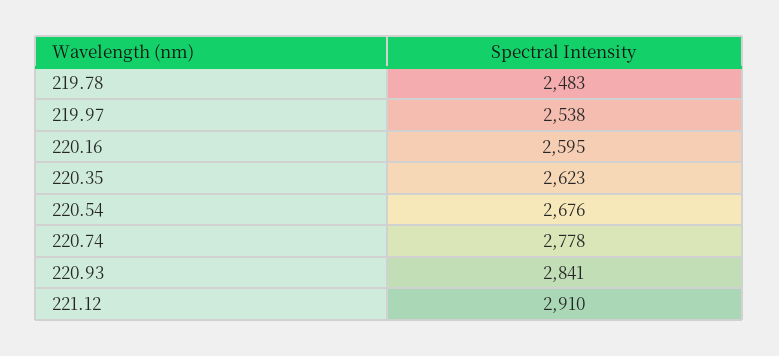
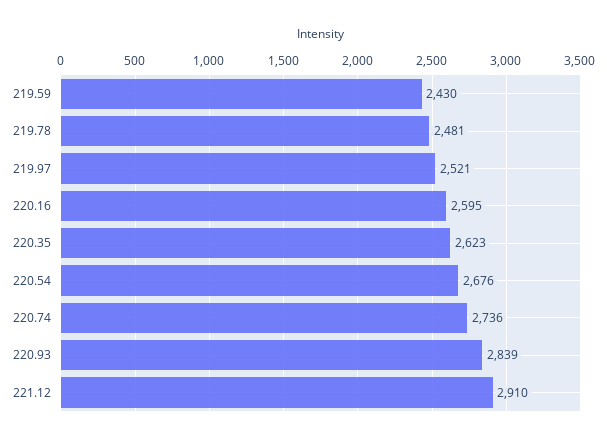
  {
-   "219.78": 2483,
+   "219.78": 2481,
-   "219.97": 2538,
+   "219.97": 2521,
    "220.16": 2595,
    "220.35": 2623,
    "220.54": 2676,
-   "220.74": 2778,
+   "220.74": 2736,
-   "220.93": 2841,
+   "220.93": 2839,
-   "221.12": 2910
+   "221.12": 2910,
+   "219.59": 2430
  }

